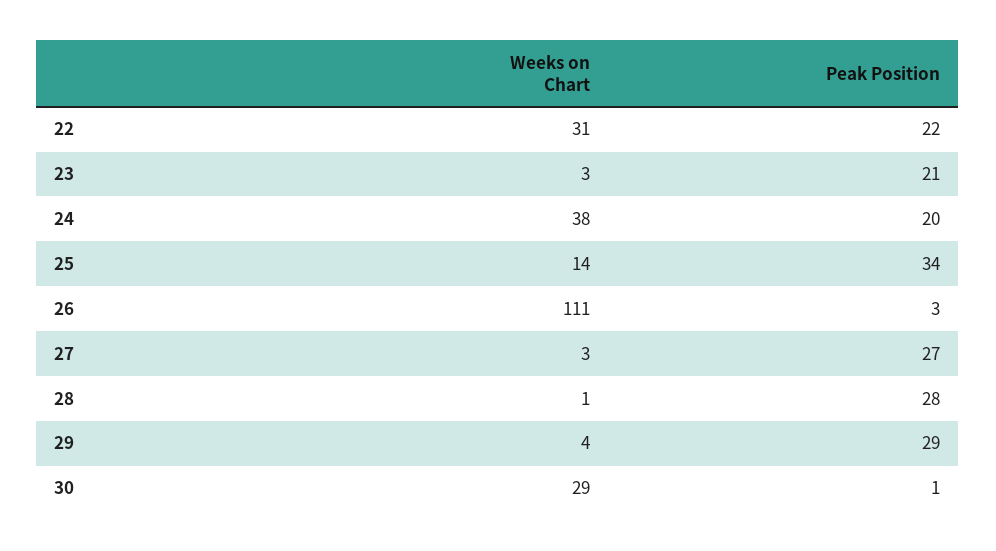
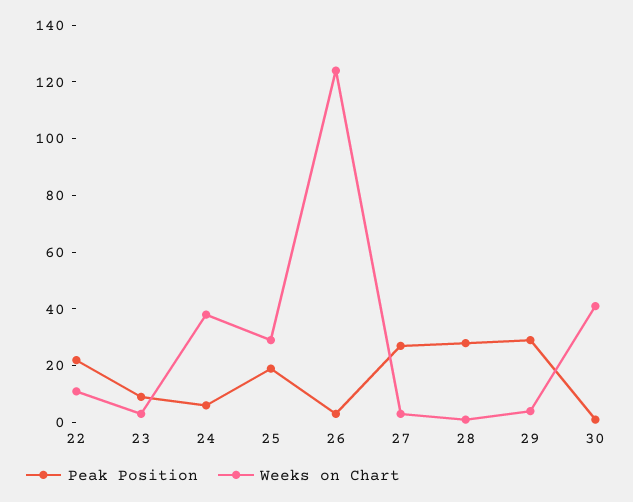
  {
    "Weeks on Chart": {
-     "22": 31,
+     "22": 10,
      "23": 3,
      "24": 38,
-     "25": 14,
+     "25": 30,
-     "26": 111,
+     "26": 125,
      "27": 3,
      "28": 1,
      "29": 4,
-     "30": 29
+     "30": 40
    },
    "Peak Position": {
      "22": 22,
-     "23": 21,
+     "23": 10,
-     "24": 20,
+     "24": 5,
-     "25": 34,
+     "25": 20,
      "26": 3,
      "27": 27,
      "28": 28,
      "29": 29,
      "30": 1
    }
  }

